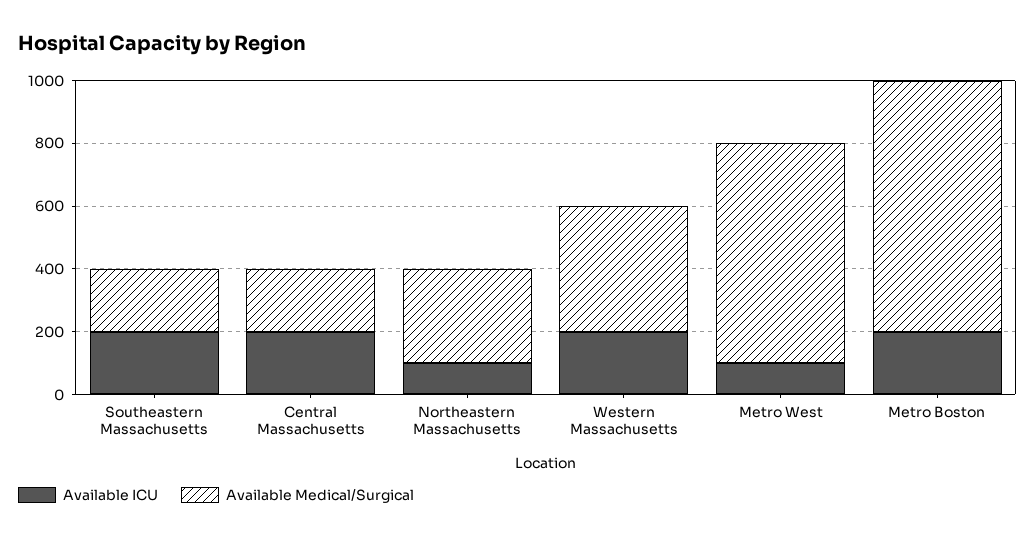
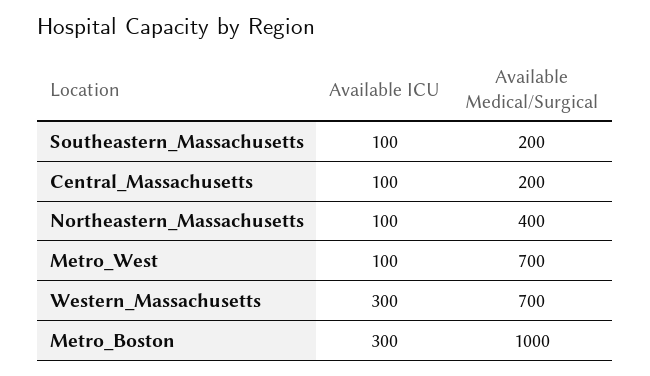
  {
    "Available ICU": {
-     "Southeastern Massachusetts": 200,
+     "Southeastern Massachusetts": 100,
-     "Central Massachusetts": 200,
+     "Central Massachusetts": 100,
      "Northeastern Massachusetts": 100,
-     "Western Massachusetts": 200,
+     "Western Massachusetts": 300,
      "Metro West": 100,
-     "Metro Boston": 200
+     "Metro Boston": 300
    },
    "Available Medical/Surgical": {
      "Southeastern Massachusetts": 200,
      "Central Massachusetts": 200,
-     "Northeastern Massachusetts": 300,
+     "Northeastern Massachusetts": 400,
-     "Western Massachusetts": 400,
+     "Western Massachusetts": 700,
      "Metro West": 700,
-     "Metro Boston": 800
+     "Metro Boston": 1000
    }
  }

